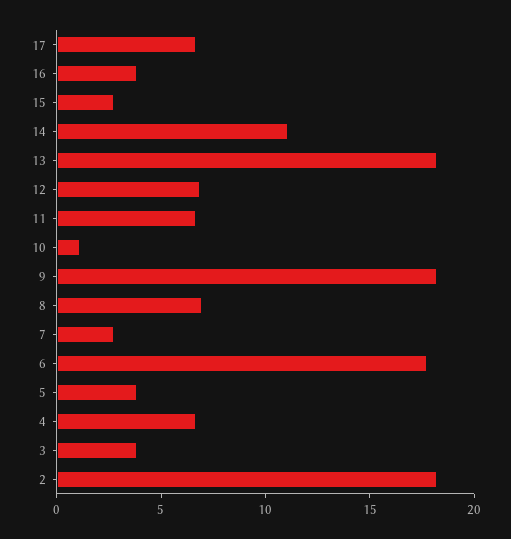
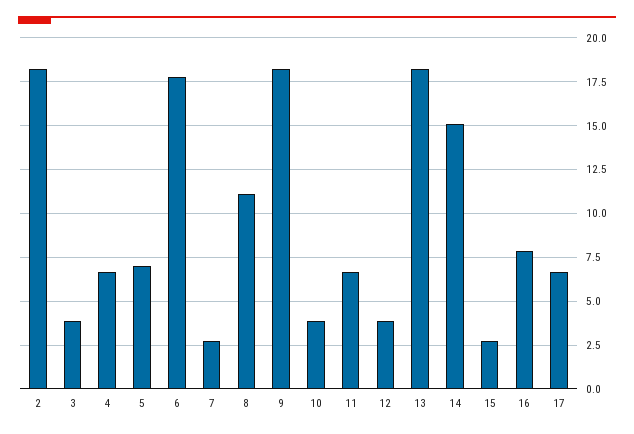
  {
    "17": 6.5,
-   "16": 4,
+   "16": 8,
    "15": 2.5,
-   "14": 11,
+   "14": 15,
    "13": 18,
-   "12": 7,
+   "12": 4,
    "11": 6.5,
-   "10": 1,
+   "10": 4,
    "9": 18,
-   "8": 7,
+   "8": 11,
    "7": 2.5,
    "6": 17.5,
-   "5": 4,
+   "5": 7,
    "4": 6.5,
    "3": 4,
    "2": 18
  }

